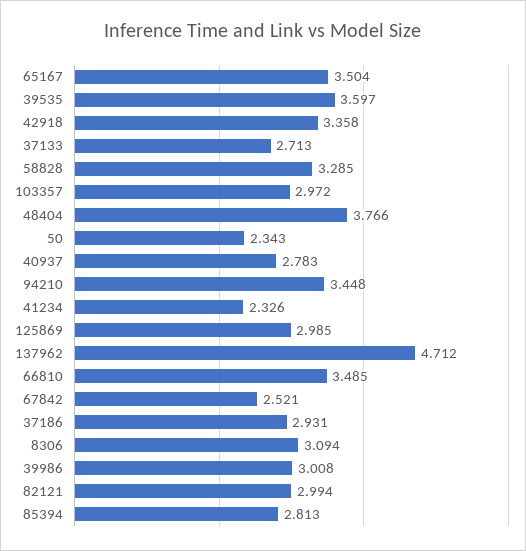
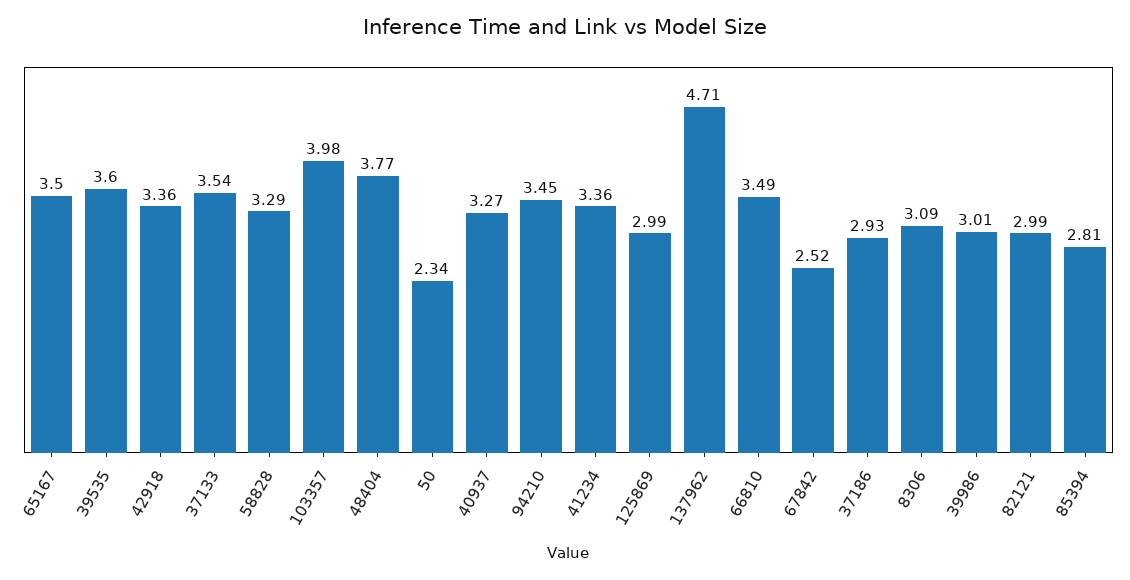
  {
    "65167": 3.504,
    "39535": 3.597,
    "42918": 3.358,
-   "37133": 2.713,
+   "37133": 3.54,
    "58828": 3.285,
-   "103357": 2.972,
+   "103357": 3.98,
    "48404": 3.766,
    "50": 2.343,
-   "40937": 2.783,
+   "40937": 3.27,
    "94210": 3.448,
-   "41234": 2.326,
+   "41234": 3.36,
    "125869": 2.985,
    "137962": 4.712,
    "66810": 3.485,
    "67842": 2.521,
    "37186": 2.931,
    "8306": 3.094,
    "39986": 3.008,
    "82121": 2.994,
    "85394": 2.813
  }

